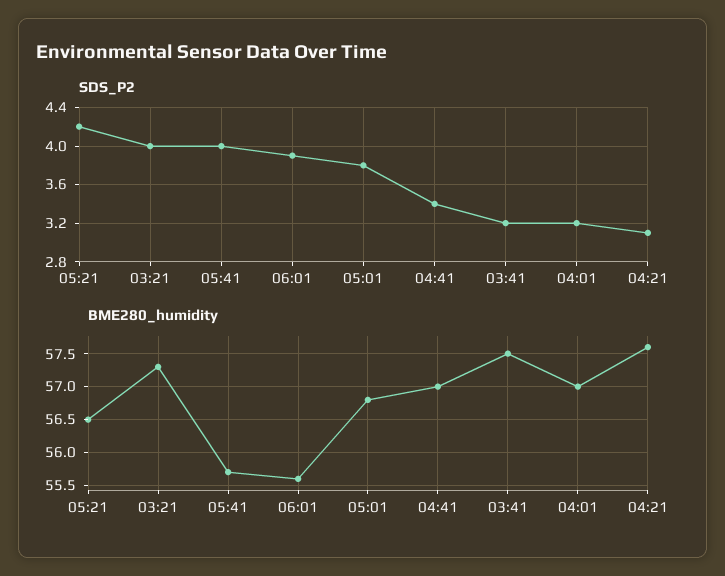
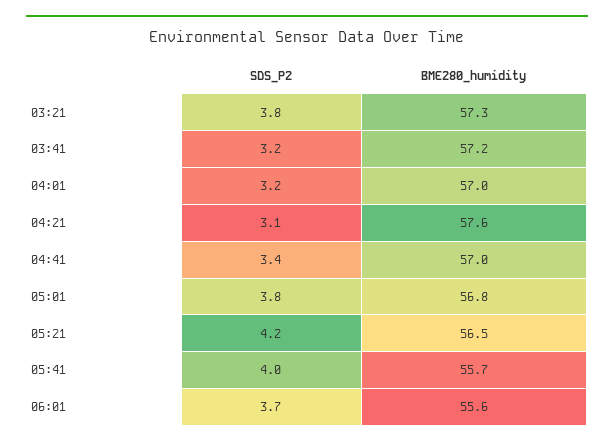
  {
    "SDS_P2": {
      "05:21": 4.2,
-     "03:21": 4,
+     "03:21": 3.8,
      "05:41": 4,
-     "06:01": 3.9,
+     "06:01": 3.7,
      "05:01": 3.8,
      "04:41": 3.4,
      "03:41": 3.2,
      "04:01": 3.2,
      "04:21": 3.1
    },
    "BME280_humidity": {
      "05:21": 56.5,
      "03:21": 57.3,
      "05:41": 55.7,
      "06:01": 55.6,
      "05:01": 56.8,
      "04:41": 57,
-     "03:41": 57.5,
+     "03:41": 57.2,
      "04:01": 57,
      "04:21": 57.6
    }
  }

